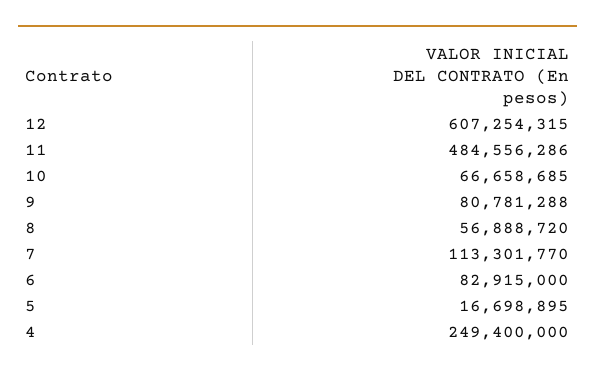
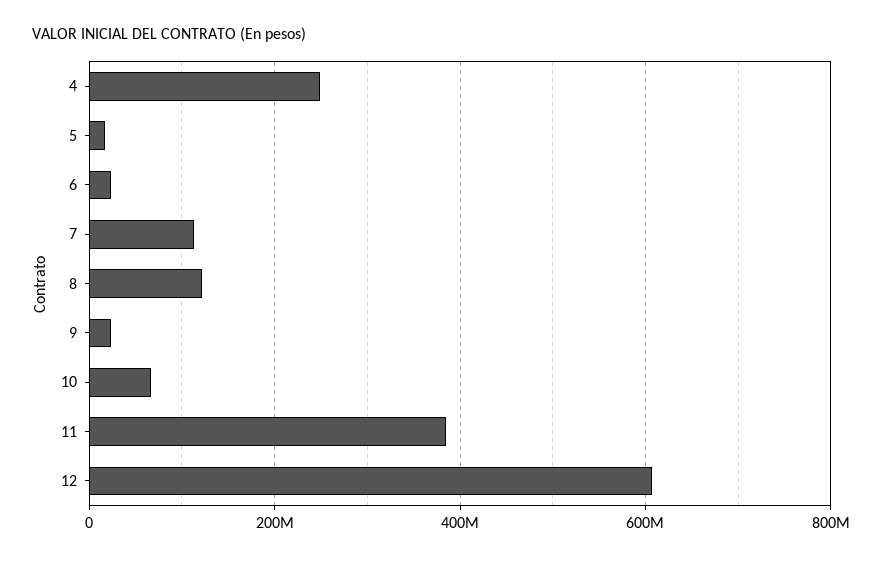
  {
    "12": 607254315,
-   "11": 484556286,
+   "11": 380000000,
    "10": 66658685,
-   "9": 80781288,
+   "9": 20000000,
-   "8": 56888720,
+   "8": 120000000,
    "7": 113301770,
-   "6": 82915000,
+   "6": 20000000,
    "5": 16698895,
    "4": 249400000
  }

